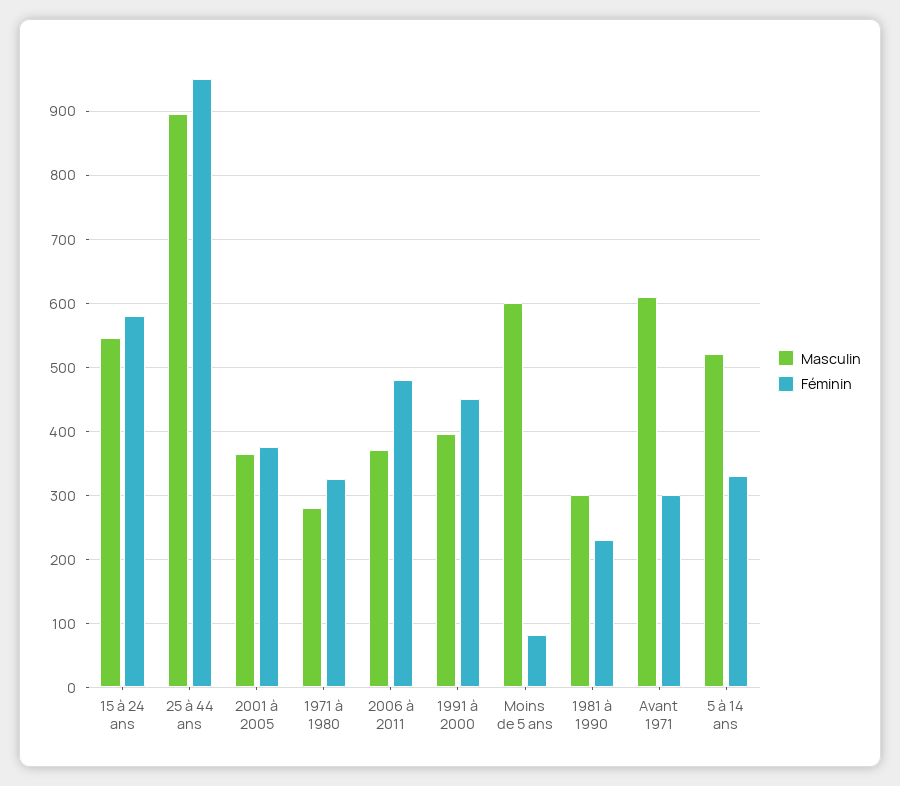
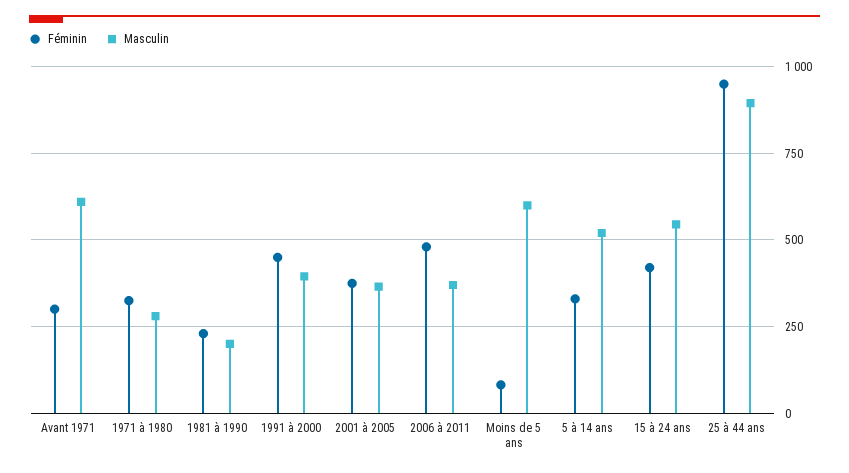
  {
    "Masculin": {
      "15 à 24 ans": 550,
      "25 à 44 ans": 900,
      "2001 à 2005": 370,
      "1971 à 1980": 280,
      "2006 à 2011": 370,
      "1991 à 2000": 400,
      "Moins de 5 ans": 600,
-     "1981 à 1990": 300,
+     "1981 à 1990": 200,
      "Avant 1971": 610,
      "5 à 14 ans": 520
    },
    "Féminin": {
-     "15 à 24 ans": 580,
+     "15 à 24 ans": 425,
      "25 à 44 ans": 950,
      "2001 à 2005": 380,
      "1971 à 1980": 330,
      "2006 à 2011": 480,
      "1991 à 2000": 450,
      "Moins de 5 ans": 80,
      "1981 à 1990": 230,
      "Avant 1971": 300,
      "5 à 14 ans": 330
    }
  }

